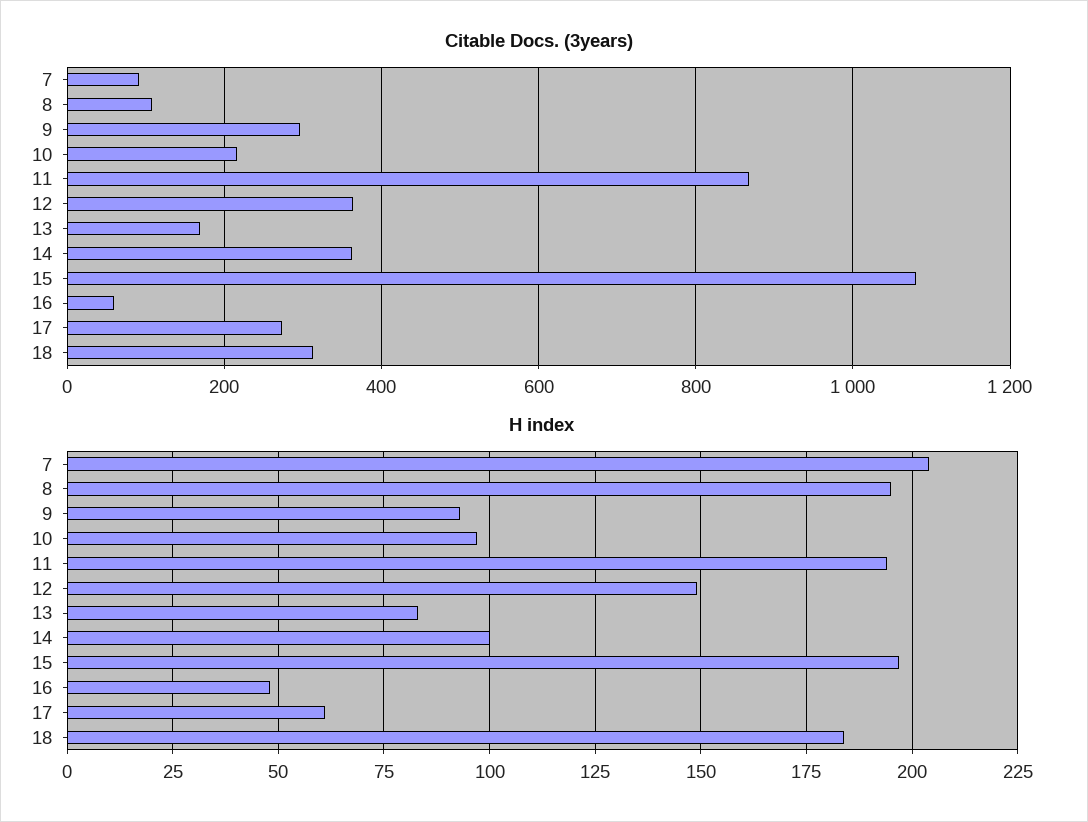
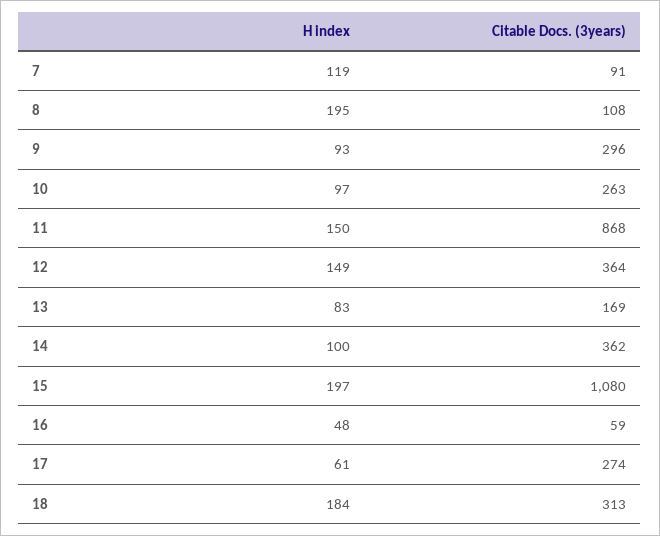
  {
    "Citable Docs. (3years)": {
      "7": 91,
      "8": 108,
      "9": 296,
-     "10": 220,
+     "10": 263,
      "11": 868,
      "12": 364,
      "13": 169,
      "14": 362,
      "15": 1080,
      "16": 59,
      "17": 274,
      "18": 313
    },
    "H index": {
-     "7": 205,
+     "7": 119,
      "8": 195,
      "9": 93,
      "10": 97,
-     "11": 195,
+     "11": 150,
      "12": 149,
      "13": 83,
      "14": 100,
      "15": 197,
      "16": 48,
      "17": 61,
      "18": 184
    }
  }

